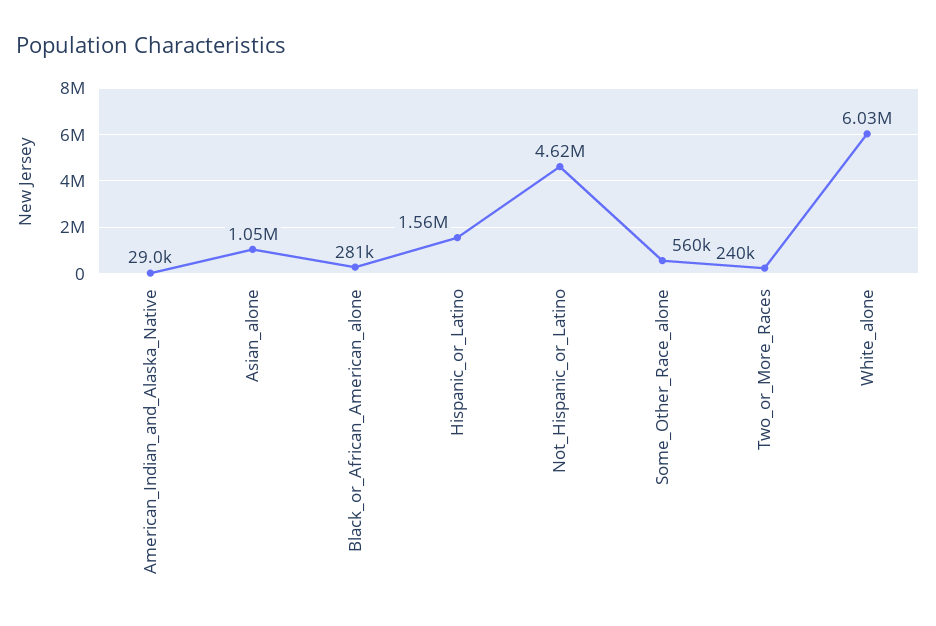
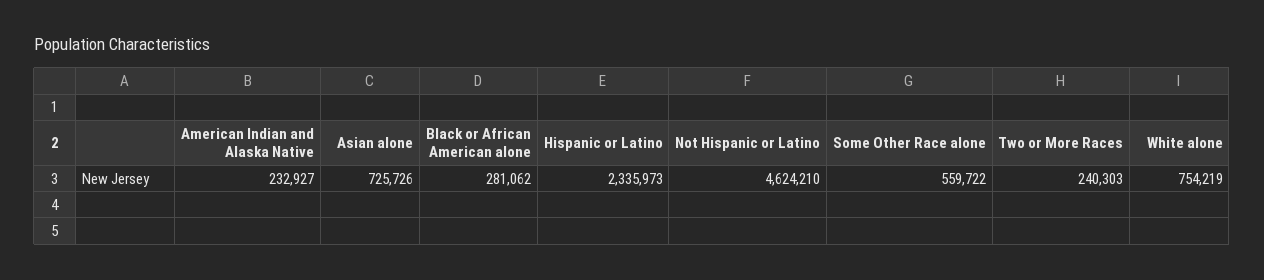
  {
-   "American_Indian_and_Alaska_Native": 29000,
+   "American_Indian_and_Alaska_Native": 232927,
-   "Asian_alone": 1050000,
+   "Asian_alone": 725726,
    "Black_or_African_American_alone": 281062,
-   "Hispanic_or_Latino": 1560000,
+   "Hispanic_or_Latino": 2335973,
    "Not_Hispanic_or_Latino": 4624210,
    "Some_Other_Race_alone": 559722,
    "Two_or_More_Races": 240303,
-   "White_alone": 6030000
+   "White_alone": 754219
  }

